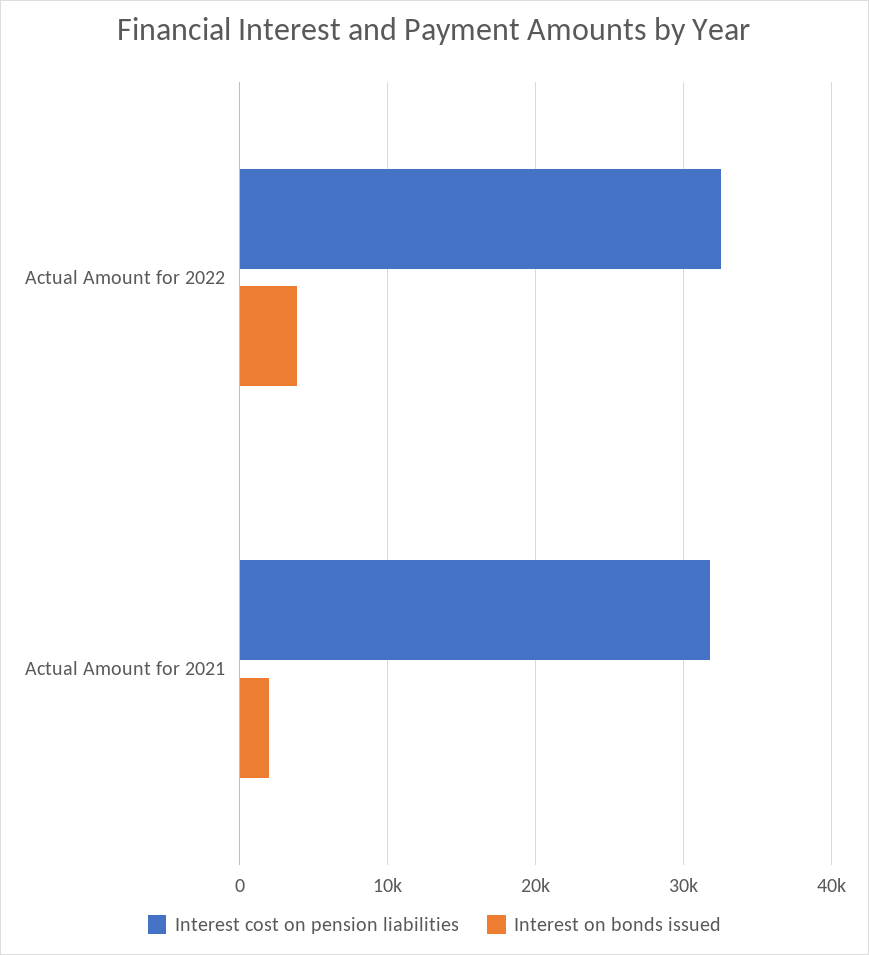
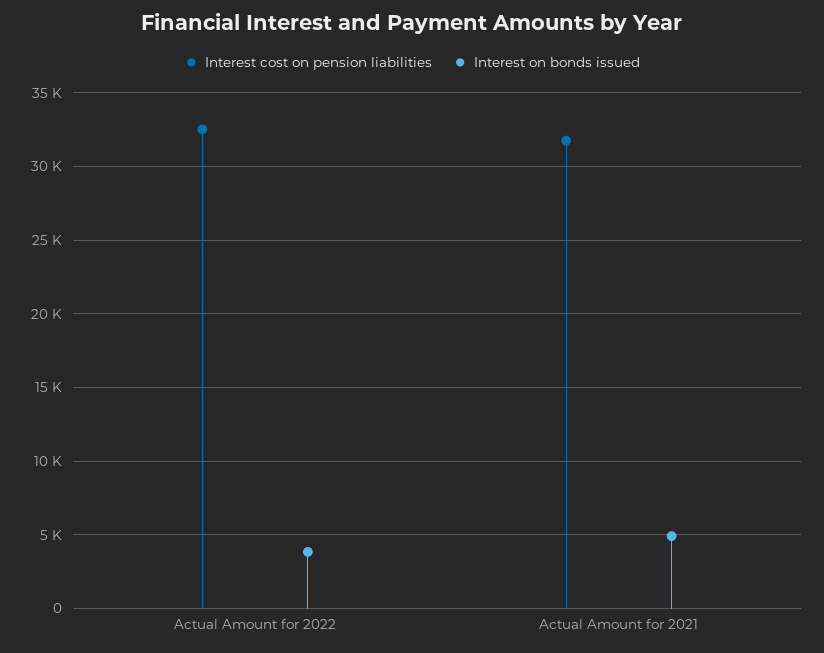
  {
    "Interest cost on pension liabilities": {
      "Actual Amount for 2022": 32500,
      "Actual Amount for 2021": 31500
    },
    "Interest on bonds issued": {
      "Actual Amount for 2022": 4000,
-     "Actual Amount for 2021": 2000
+     "Actual Amount for 2021": 5000
    }
  }

